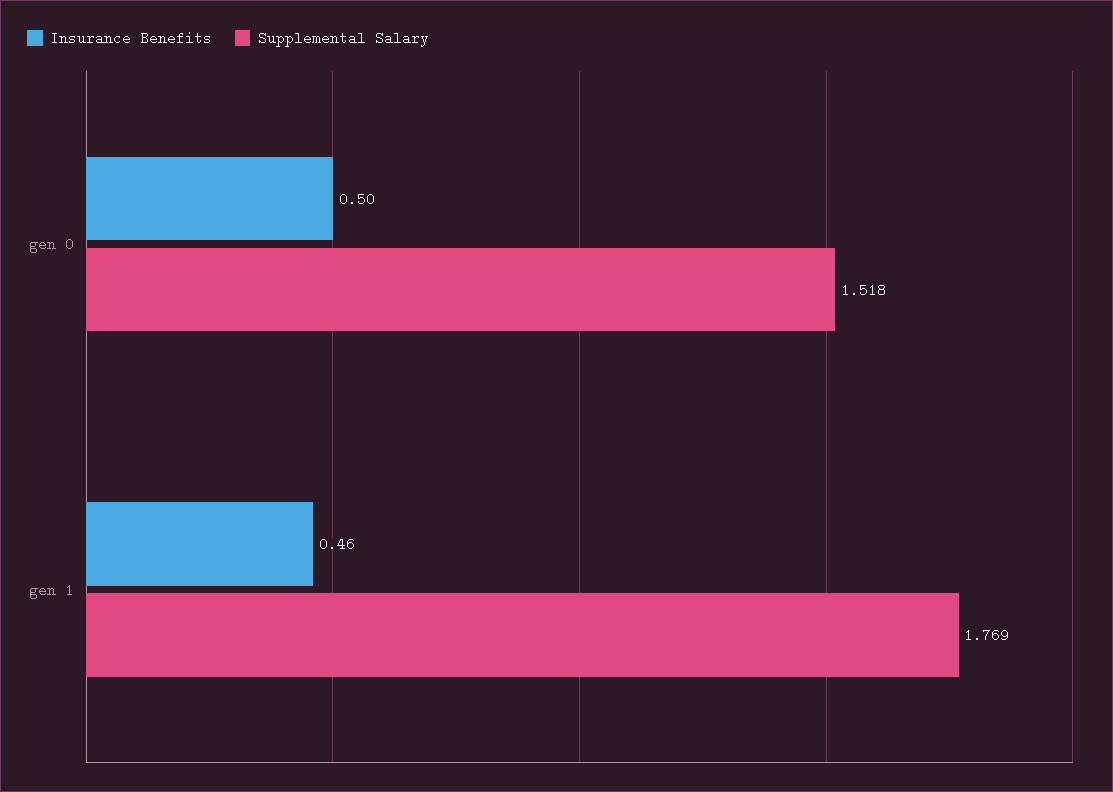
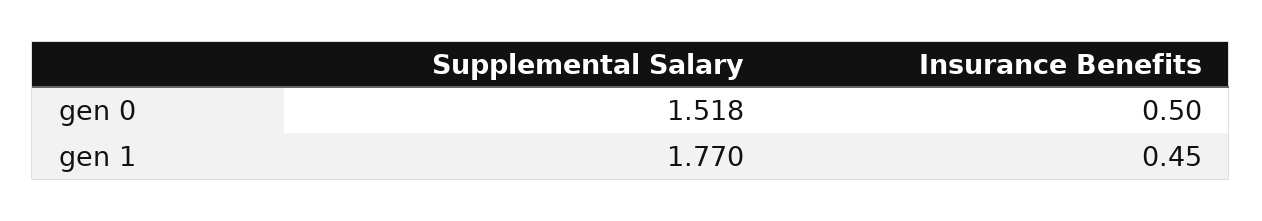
  {
    "Insurance Benefits": {
      "gen 0": 0.5,
-     "gen 1": 0.46
+     "gen 1": 0.45
    },
    "Supplemental Salary": {
      "gen 0": 1.518,
-     "gen 1": 1.769
+     "gen 1": 1.77
    }
  }

